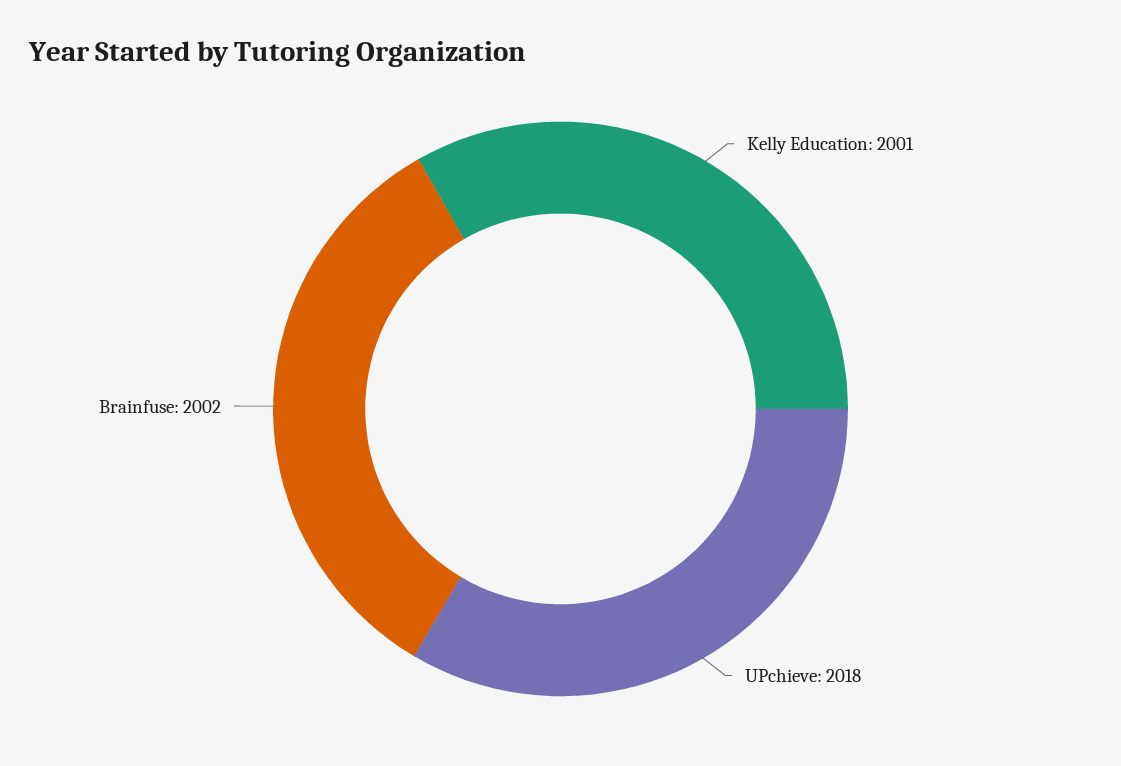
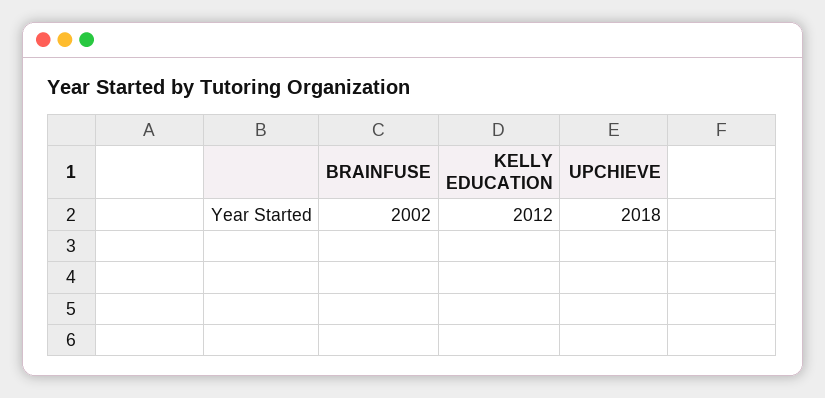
  {
-   "Kelly Education": 2001,
+   "Kelly Education": 2012,
    "UPchieve": 2018,
    "Brainfuse": 2002
  }

